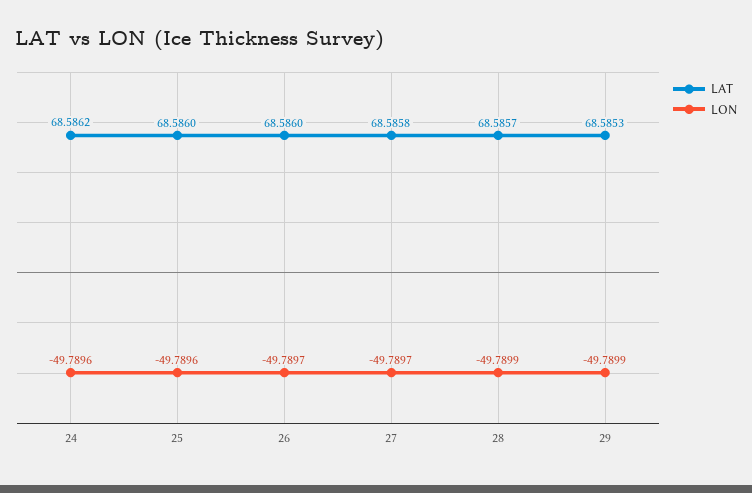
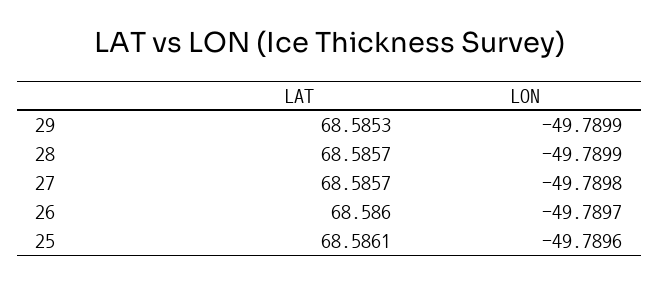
  {
    "LAT": {
-     "24": 68.5862,
-     "25": 68.586,
+     "25": 68.5861,
      "26": 68.586,
-     "27": 68.5858,
+     "27": 68.5857,
      "28": 68.5857,
      "29": 68.5853
    },
    "LON": {
-     "24": -49.7896,
      "25": -49.7896,
      "26": -49.7897,
-     "27": -49.7897,
+     "27": -49.7898,
      "28": -49.7899,
      "29": -49.7899
    }
  }

